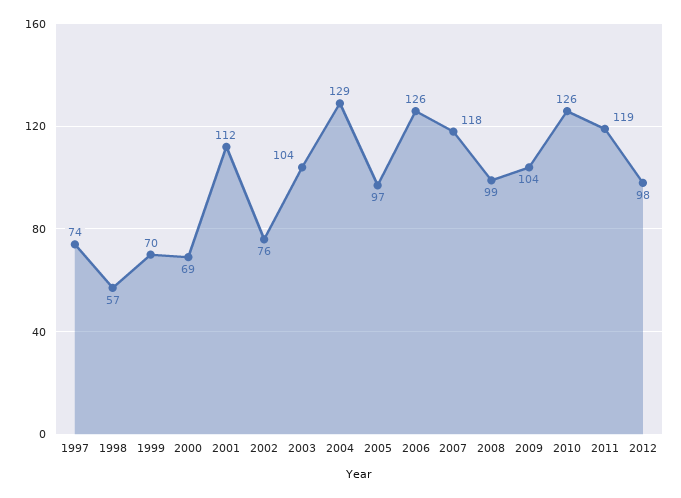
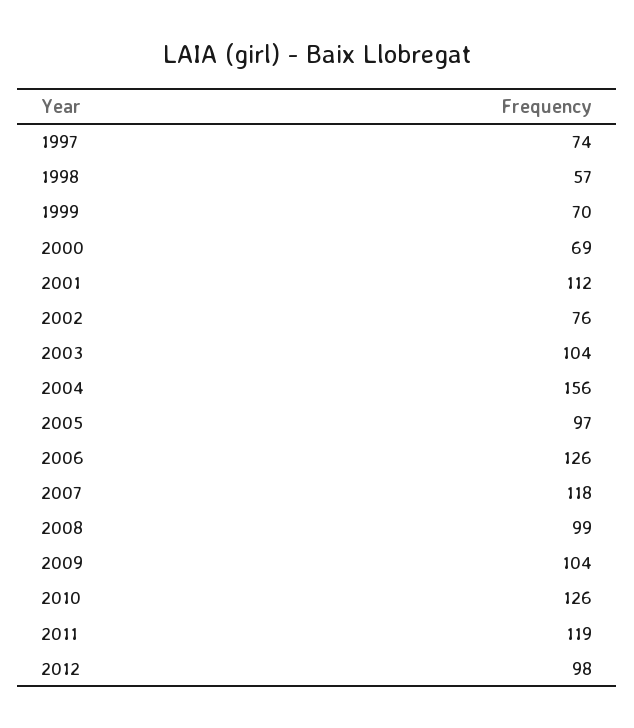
  {
    "1997": 74,
    "1998": 57,
    "1999": 70,
    "2000": 69,
    "2001": 112,
    "2002": 76,
    "2003": 104,
-   "2004": 129,
+   "2004": 156,
    "2005": 97,
    "2006": 126,
    "2007": 118,
    "2008": 99,
    "2009": 104,
    "2010": 126,
    "2011": 119,
    "2012": 98
  }

